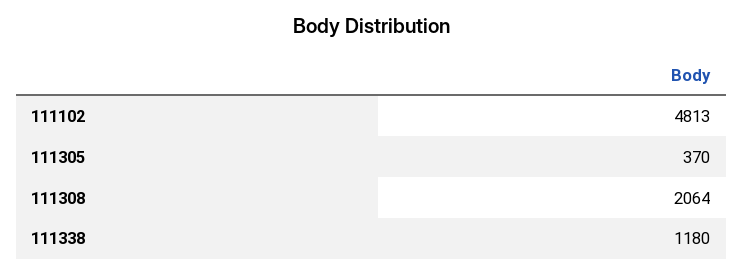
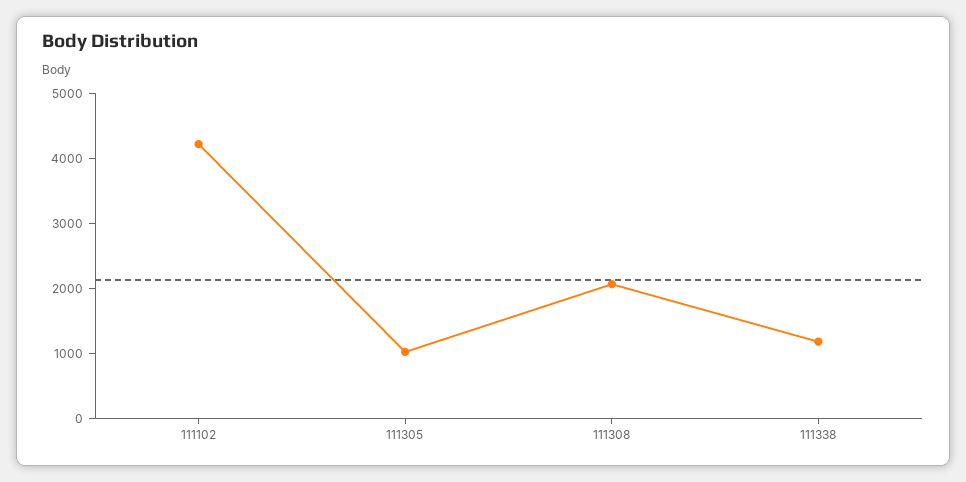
  {
-   "111102": 4813,
+   "111102": 4200,
-   "111305": 370,
+   "111305": 1000,
    "111308": 2064,
    "111338": 1180
  }

